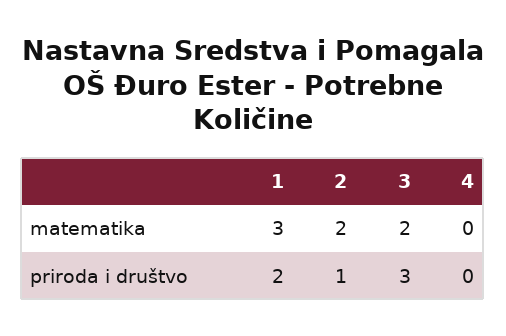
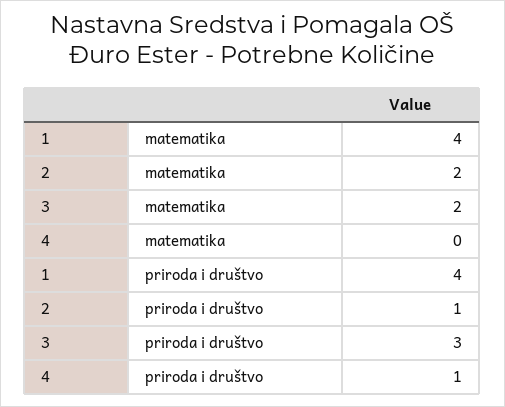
  {
    "1": {
-     "matematika": 3,
+     "matematika": 4,
-     "priroda i društvo": 2
+     "priroda i društvo": 4
    },
    "2": {
      "matematika": 2,
      "priroda i društvo": 1
    },
    "3": {
      "matematika": 2,
      "priroda i društvo": 3
    },
    "4": {
      "matematika": 0,
-     "priroda i društvo": 0
+     "priroda i društvo": 1
    }
  }

